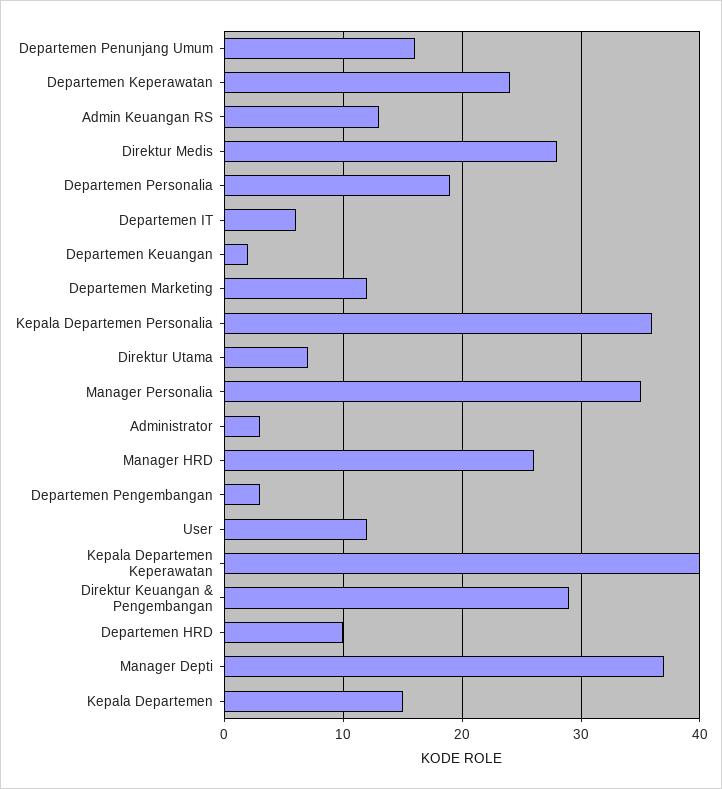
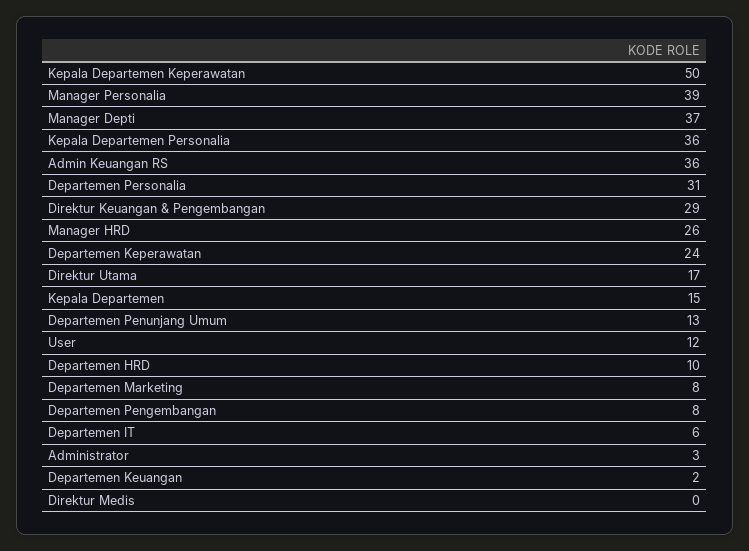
  {
-   "Departemen Penunjang Umum": 16,
+   "Departemen Penunjang Umum": 13,
    "Departemen Keperawatan": 24,
-   "Admin Keuangan RS": 13,
+   "Admin Keuangan RS": 36,
-   "Direktur Medis": 28,
+   "Direktur Medis": 0,
-   "Departemen Personalia": 19,
+   "Departemen Personalia": 31,
    "Departemen IT": 6,
    "Departemen Keuangan": 2,
-   "Departemen Marketing": 12,
+   "Departemen Marketing": 8,
    "Kepala Departemen Personalia": 36,
-   "Direktur Utama": 7,
+   "Direktur Utama": 17,
-   "Manager Personalia": 35,
+   "Manager Personalia": 39,
    "Administrator": 3,
    "Manager HRD": 26,
-   "Departemen Pengembangan": 3,
+   "Departemen Pengembangan": 8,
    "User": 12,
-   "Kepala Departemen Keperawatan": 40,
+   "Kepala Departemen Keperawatan": 50,
    "Direktur Keuangan & Pengembangan": 29,
    "Departemen HRD": 10,
    "Manager Depti": 37,
    "Kepala Departemen": 15
  }

